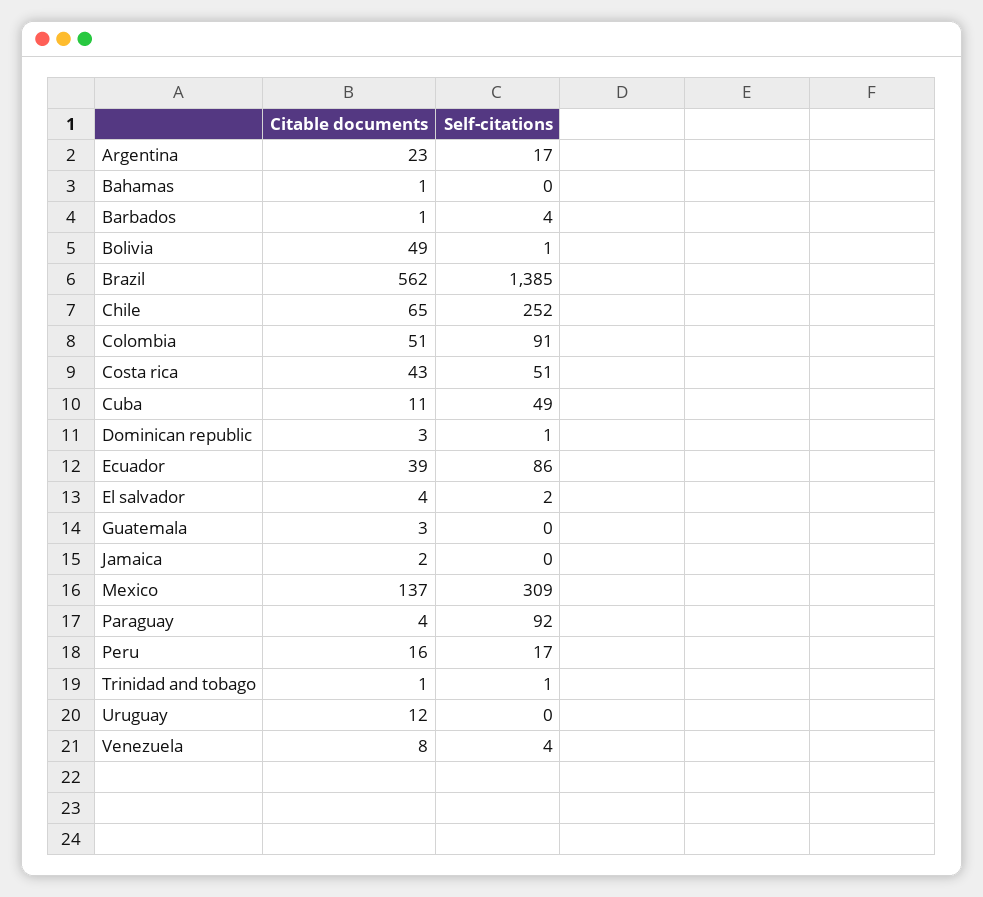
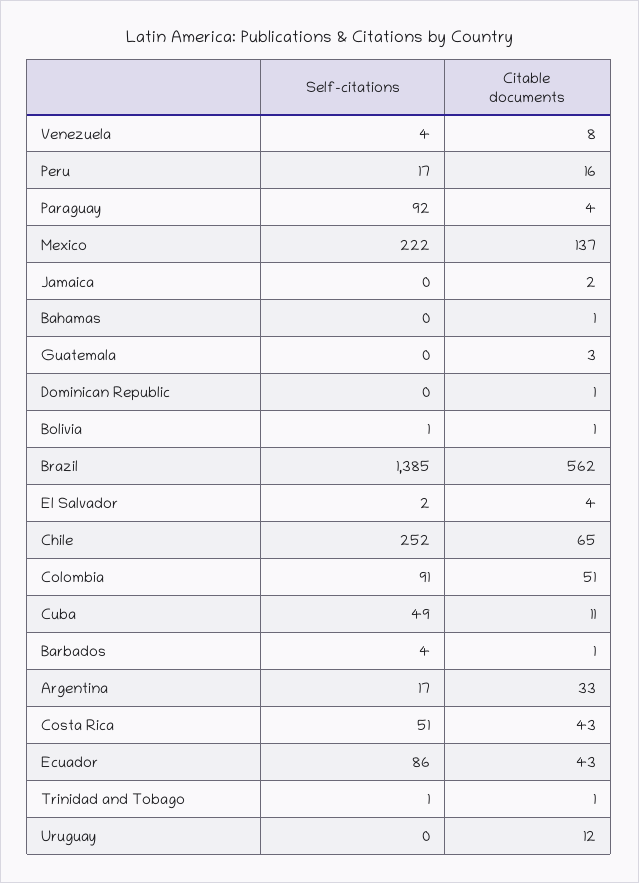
  {
    "Citable documents": {
-     "Argentina": 23,
+     "Argentina": 33,
      "Bahamas": 1,
      "Barbados": 1,
-     "Bolivia": 49,
+     "Bolivia": 1,
      "Brazil": 562,
      "Chile": 65,
      "Colombia": 51,
      "Costa rica": 43,
      "Cuba": 11,
-     "Dominican republic": 3,
+     "Dominican republic": 1,
-     "Ecuador": 39,
+     "Ecuador": 43,
      "El salvador": 4,
      "Guatemala": 3,
      "Jamaica": 2,
      "Mexico": 137,
      "Paraguay": 4,
      "Peru": 16,
      "Trinidad and tobago": 1,
      "Uruguay": 12,
      "Venezuela": 8
    },
    "Self-citations": {
      "Argentina": 17,
      "Bahamas": 0,
      "Barbados": 4,
      "Bolivia": 1,
      "Brazil": 1385,
      "Chile": 252,
      "Colombia": 91,
      "Costa rica": 51,
      "Cuba": 49,
-     "Dominican republic": 1,
+     "Dominican republic": 0,
      "Ecuador": 86,
      "El salvador": 2,
      "Guatemala": 0,
      "Jamaica": 0,
-     "Mexico": 309,
+     "Mexico": 222,
      "Paraguay": 92,
      "Peru": 17,
      "Trinidad and tobago": 1,
      "Uruguay": 0,
      "Venezuela": 4
    }
  }

